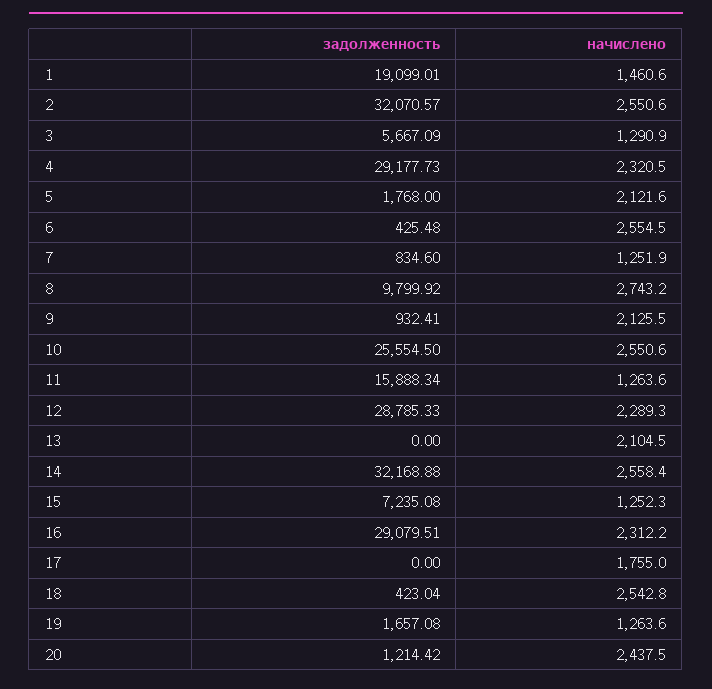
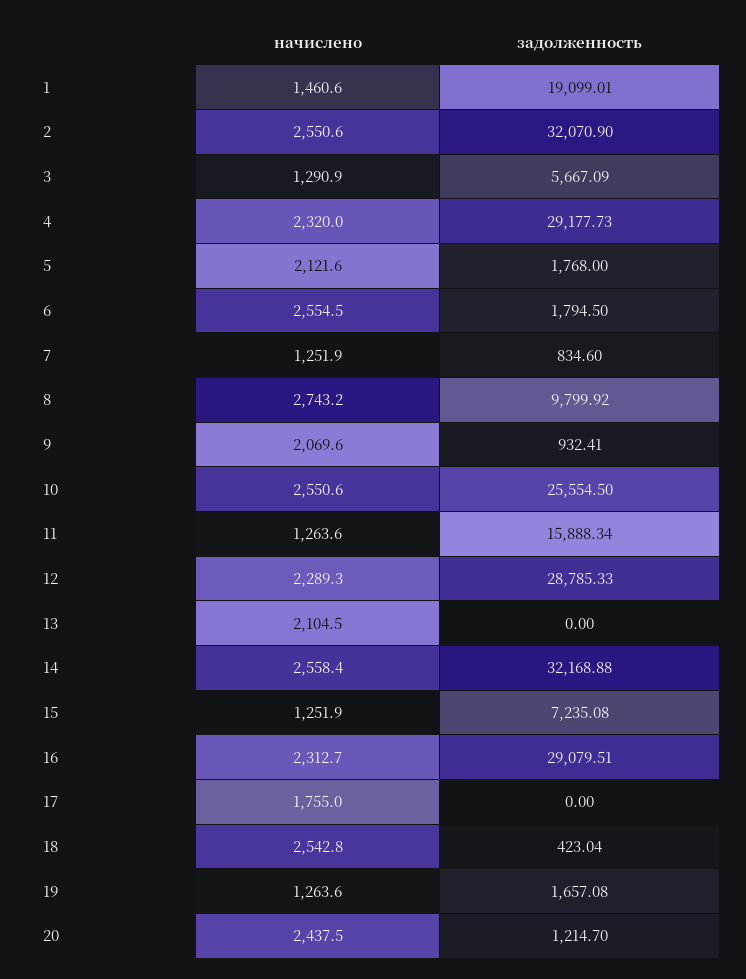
  {
    "задолженность": {
      "1": 19099.01,
-     "2": 32070.57,
+     "2": 32070.9,
      "3": 5667.09,
      "4": 29177.73,
      "5": 1768,
-     "6": 425.48,
+     "6": 1794.5,
      "7": 834.6,
      "8": 9799.92,
      "9": 932.41,
      "10": 25554.5,
      "11": 15888.34,
      "12": 28785.33,
      "13": 0,
      "14": 32168.88,
      "15": 7235.08,
      "16": 29079.51,
      "17": 0,
      "18": 423.04,
      "19": 1657.08,
-     "20": 1214.42
+     "20": 1214.7
    },
    "начислено": {
      "1": 1460.6,
      "2": 2550.6,
      "3": 1290.9,
-     "4": 2320.5,
+     "4": 2320,
      "5": 2121.6,
      "6": 2554.5,
      "7": 1251.9,
      "8": 2743.2,
-     "9": 2125.5,
+     "9": 2069.6,
      "10": 2550.6,
      "11": 1263.6,
      "12": 2289.3,
      "13": 2104.5,
      "14": 2558.4,
-     "15": 1252.3,
+     "15": 1251.9,
-     "16": 2312.2,
+     "16": 2312.7,
      "17": 1755,
      "18": 2542.8,
      "19": 1263.6,
      "20": 2437.5
    }
  }

